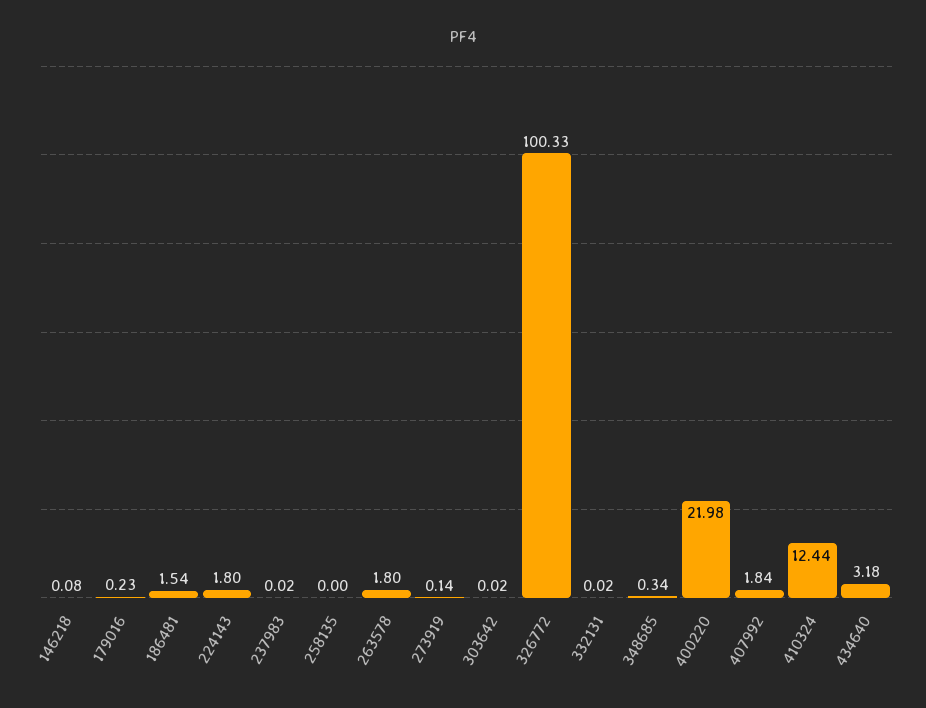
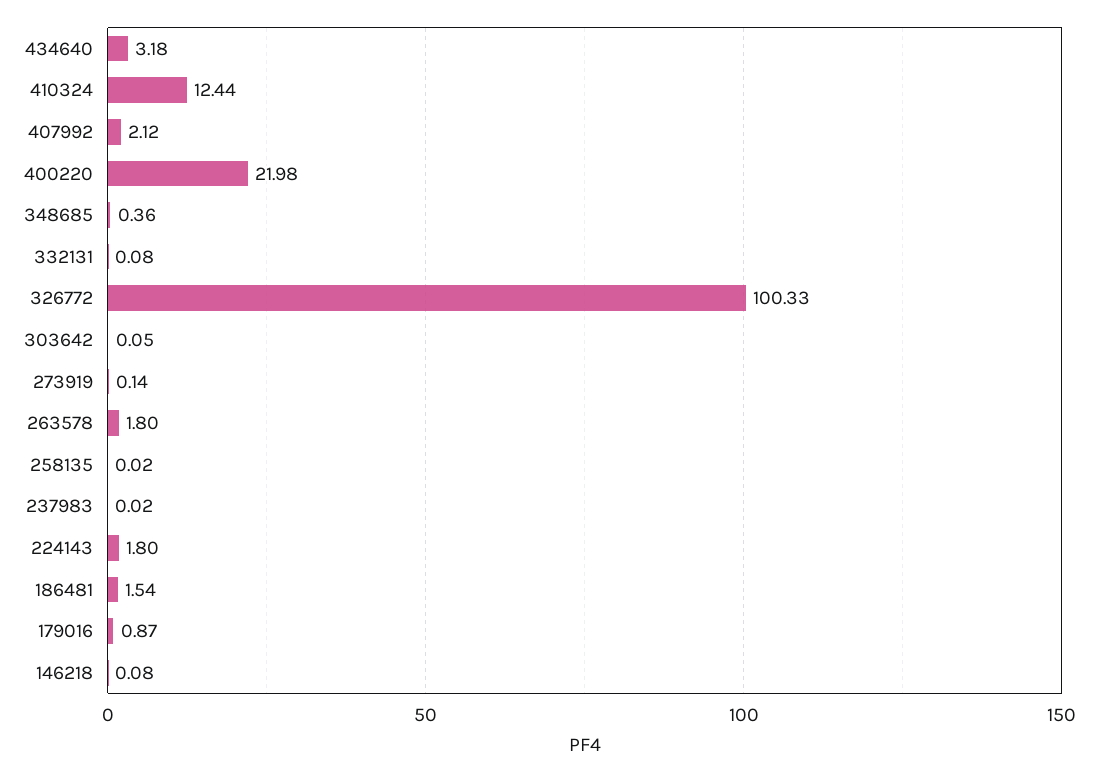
  {
    "146218": 0.08,
-   "179016": 0.23,
+   "179016": 0.87,
    "186481": 1.54,
    "224143": 1.8,
    "237983": 0.02,
-   "258135": 0,
+   "258135": 0.02,
    "263578": 1.8,
    "273919": 0.14,
-   "303642": 0.02,
+   "303642": 0.05,
    "326772": 100.33,
-   "332131": 0.02,
+   "332131": 0.08,
-   "348685": 0.34,
+   "348685": 0.36,
    "400220": 21.98,
-   "407992": 1.84,
+   "407992": 2.12,
    "410324": 12.44,
    "434640": 3.18
  }

